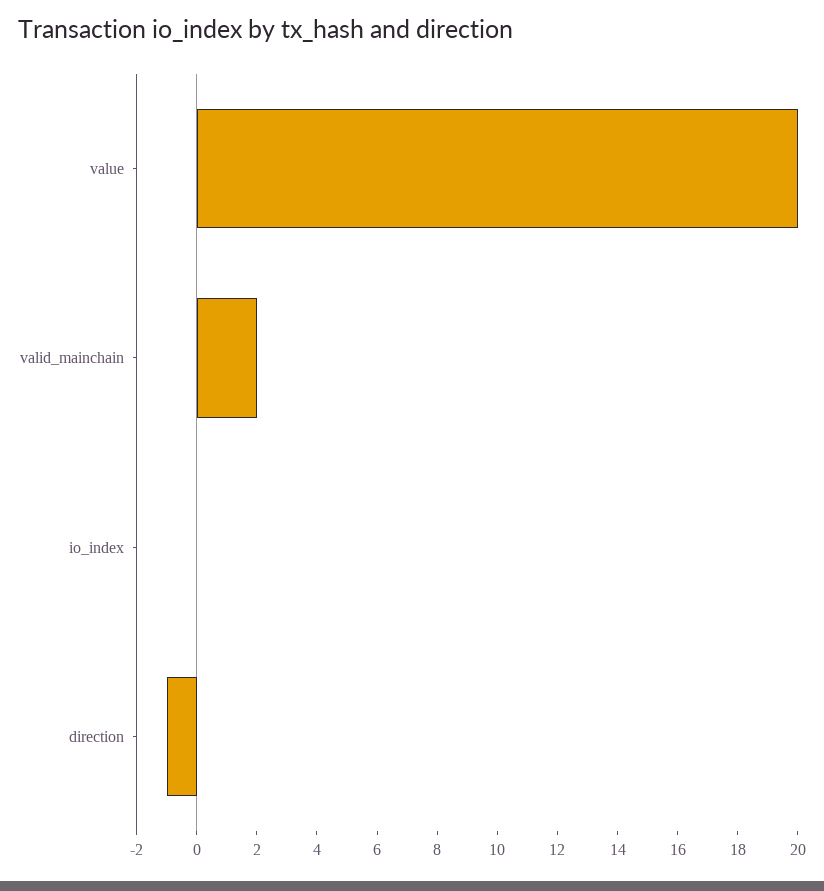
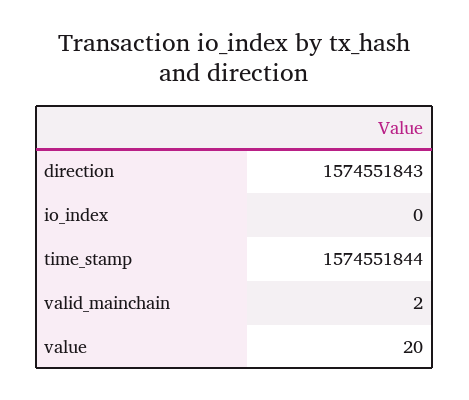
  {
    "value": 20,
    "valid_mainchain": 2,
    "io_index": 0,
-   "direction": -1
+   "direction": 1574551843,
+   "time_stamp": 1574551844
  }

